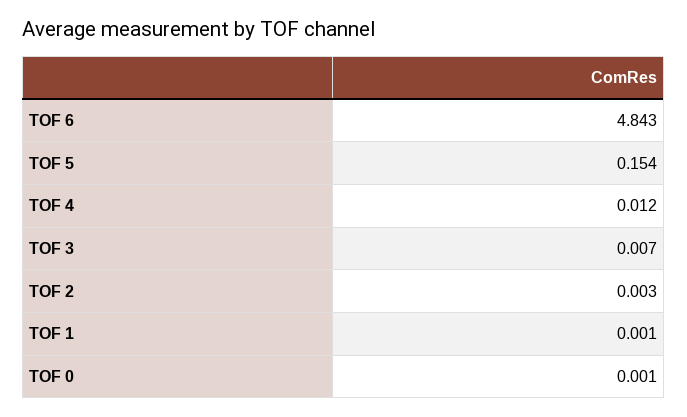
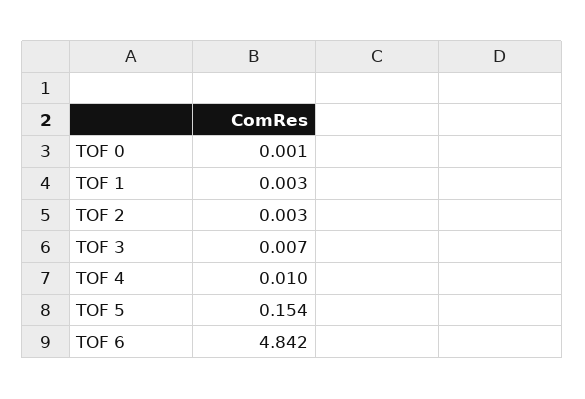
  {
-   "TOF 6": 4.843,
+   "TOF 6": 4.842,
    "TOF 5": 0.154,
-   "TOF 4": 0.012,
+   "TOF 4": 0.01,
    "TOF 3": 0.007,
    "TOF 2": 0.003,
-   "TOF 1": 0.001,
+   "TOF 1": 0.003,
    "TOF 0": 0.001
  }

